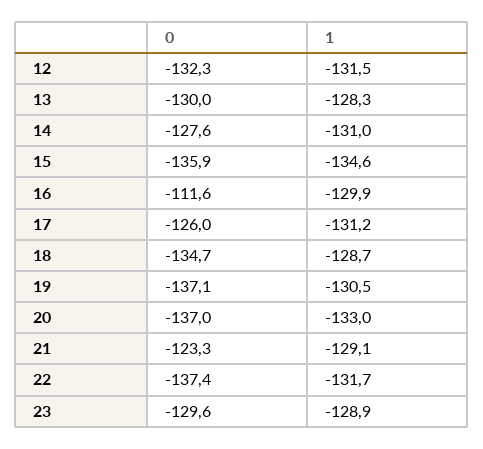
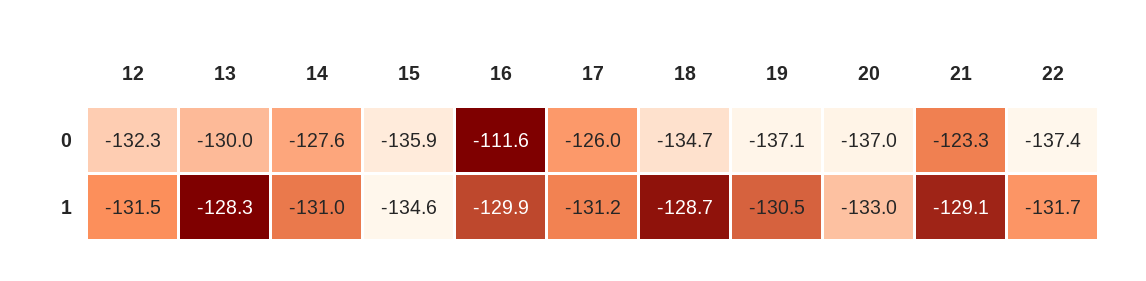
  {
    "0": {
      "12": -132.3,
      "13": -130,
      "14": -127.6,
      "15": -135.9,
      "16": -111.6,
      "17": -126,
      "18": -134.7,
      "19": -137.1,
      "20": -137,
      "21": -123.3,
-     "22": -137.4,
+     "22": -137.4
-     "23": -129.6
    },
    "1": {
      "12": -131.5,
      "13": -128.3,
      "14": -131,
      "15": -134.6,
      "16": -129.9,
      "17": -131.2,
      "18": -128.7,
      "19": -130.5,
      "20": -133,
      "21": -129.1,
-     "22": -131.7,
+     "22": -131.7
-     "23": -128.9
    }
  }

